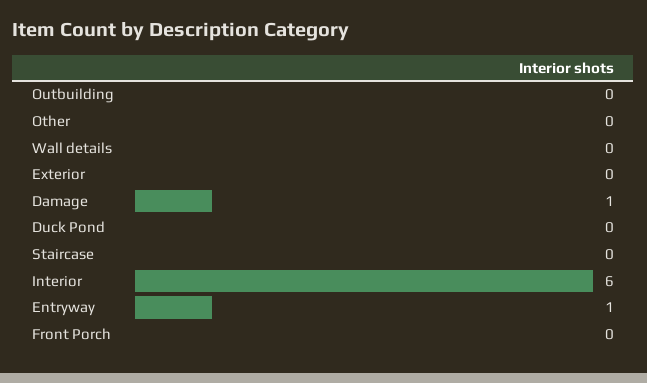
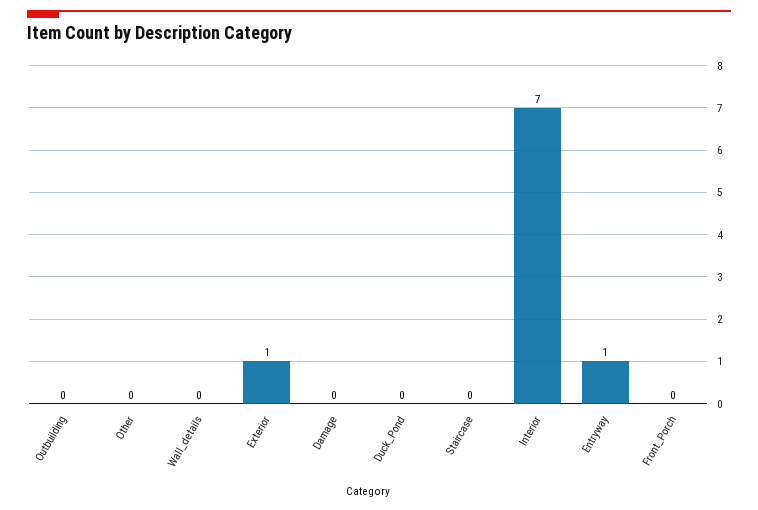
  {
    "Outbuilding": 0,
    "Other": 0,
    "Wall details": 0,
-   "Exterior": 0,
+   "Exterior": 1,
-   "Damage": 1,
+   "Damage": 0,
    "Duck Pond": 0,
    "Staircase": 0,
-   "Interior": 6,
+   "Interior": 7,
    "Entryway": 1,
    "Front Porch": 0
  }

